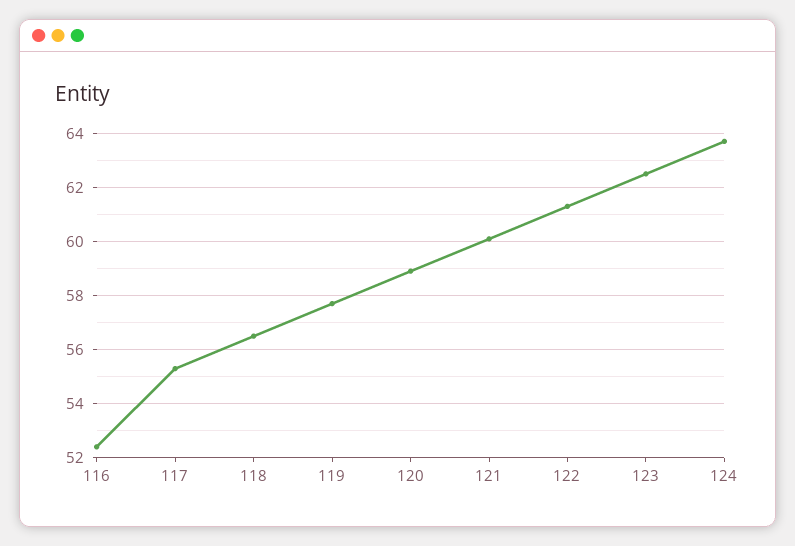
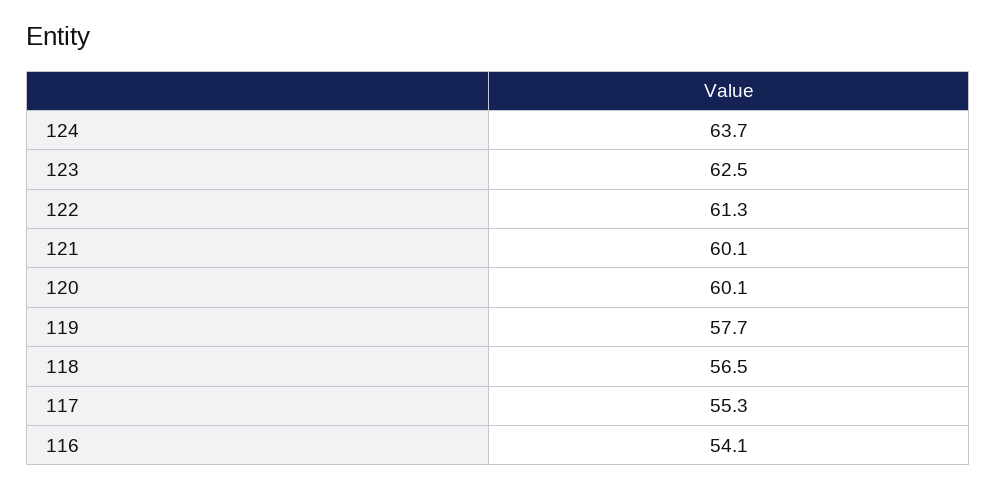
  {
-   "116": 52.5,
+   "116": 54.1,
    "117": 55.3,
    "118": 56.5,
    "119": 57.7,
-   "120": 59,
+   "120": 60.1,
    "121": 60.1,
    "122": 61.3,
    "123": 62.5,
    "124": 63.7
  }

